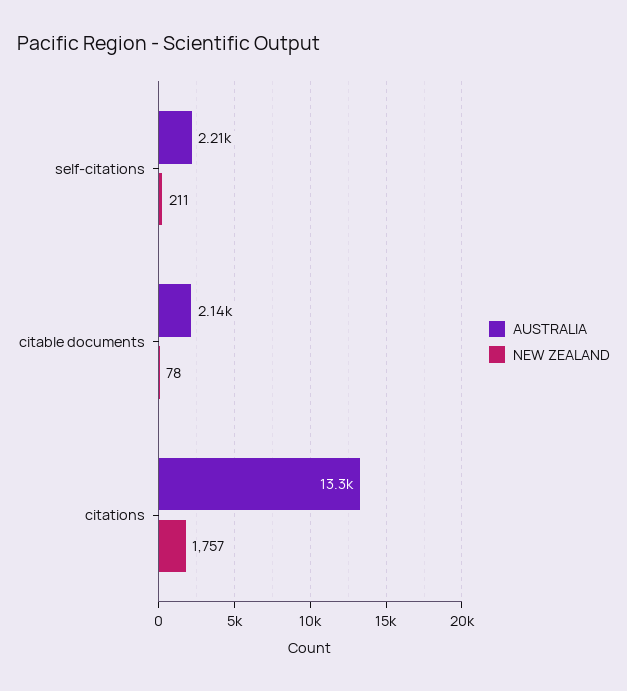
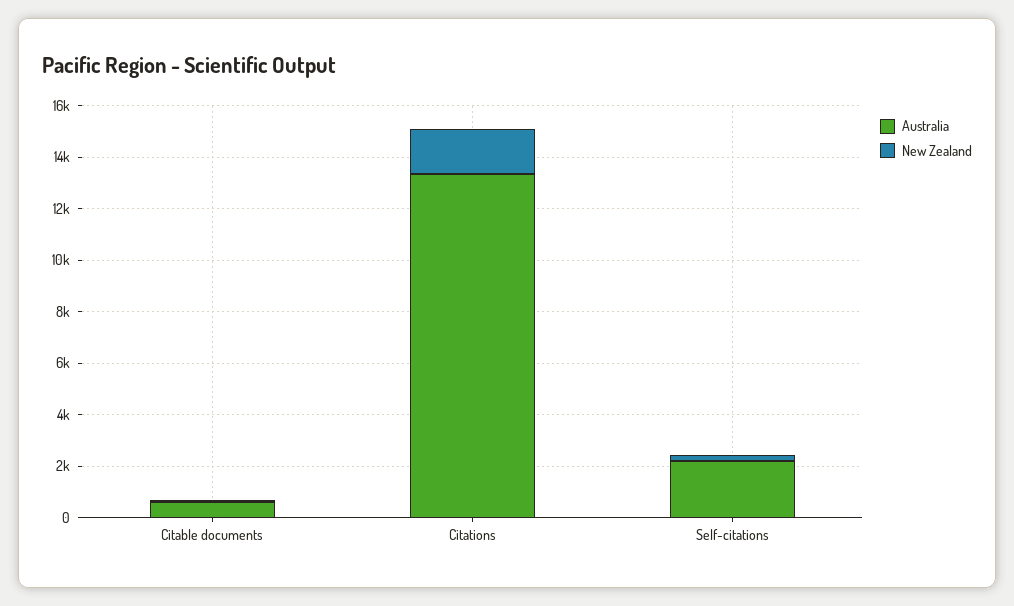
  {
    "AUSTRALIA": {
      "self-citations": 2210,
-     "citable documents": 2140,
+     "citable documents": 500,
      "citations": 13300
    },
    "NEW ZEALAND": {
      "self-citations": 211,
      "citable documents": 78,
      "citations": 1757
    }
  }

